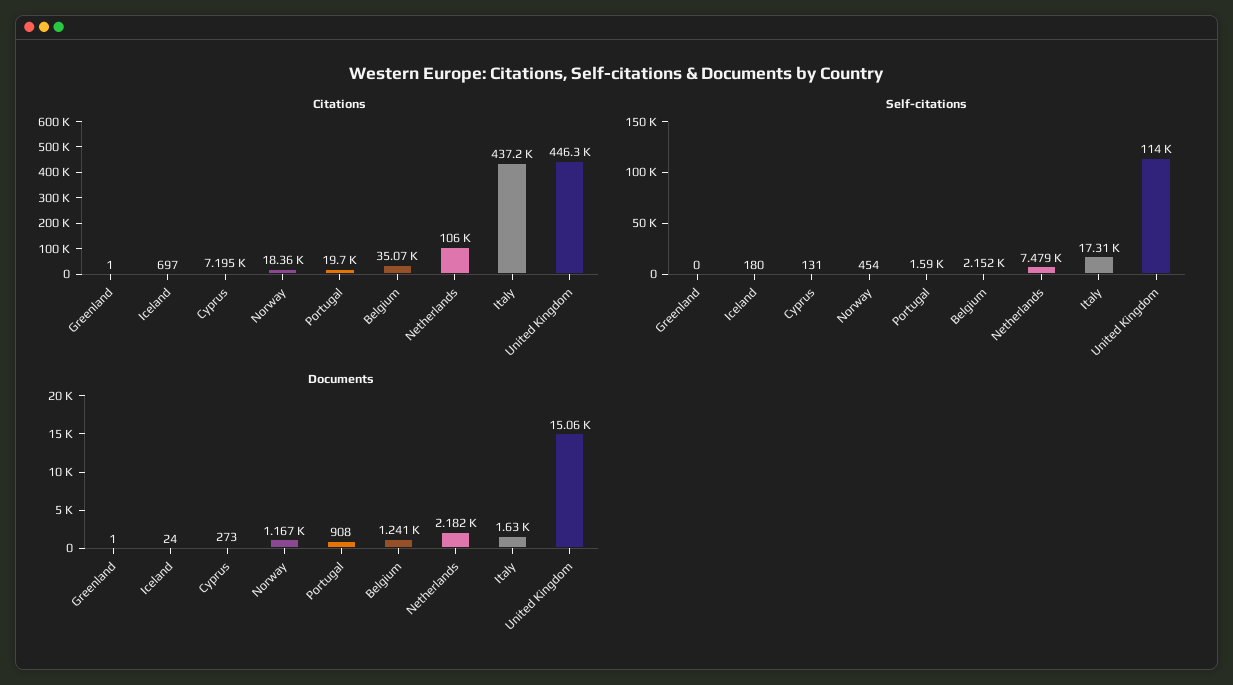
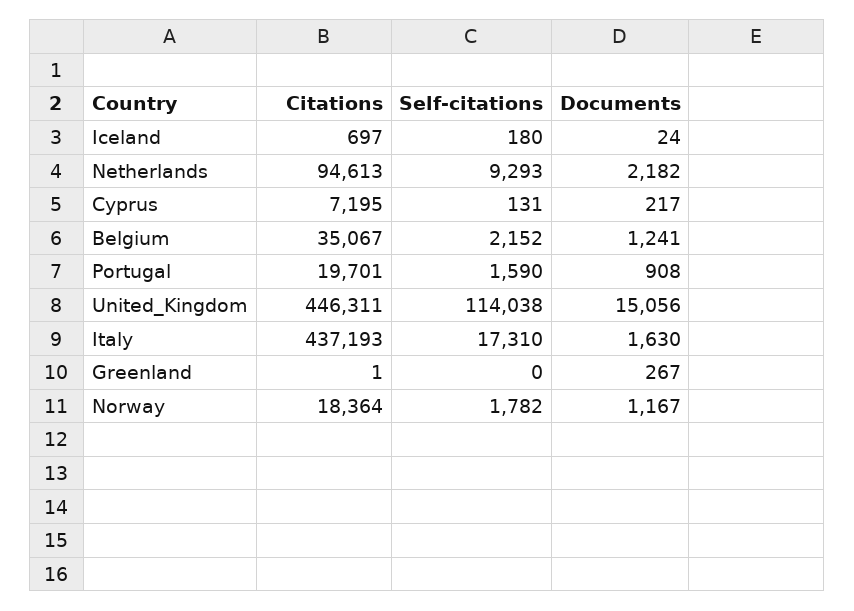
  {
    "Citations": {
      "Greenland": 1,
      "Iceland": 697,
      "Cyprus": 7195,
      "Norway": 18364,
      "Portugal": 19701,
      "Belgium": 35067,
-     "Netherlands": 106000,
+     "Netherlands": 94613,
      "Italy": 437193,
      "United Kingdom": 446311
    },
    "Self-citations": {
      "Greenland": 0,
      "Iceland": 180,
      "Cyprus": 131,
-     "Norway": 454,
+     "Norway": 1782,
      "Portugal": 1590,
      "Belgium": 2152,
-     "Netherlands": 7479,
+     "Netherlands": 9293,
      "Italy": 17310,
      "United Kingdom": 114038
    },
    "Documents": {
-     "Greenland": 1,
+     "Greenland": 267,
      "Iceland": 24,
-     "Cyprus": 273,
+     "Cyprus": 217,
      "Norway": 1167,
      "Portugal": 908,
      "Belgium": 1241,
      "Netherlands": 2182,
      "Italy": 1630,
      "United Kingdom": 15056
    }
  }

